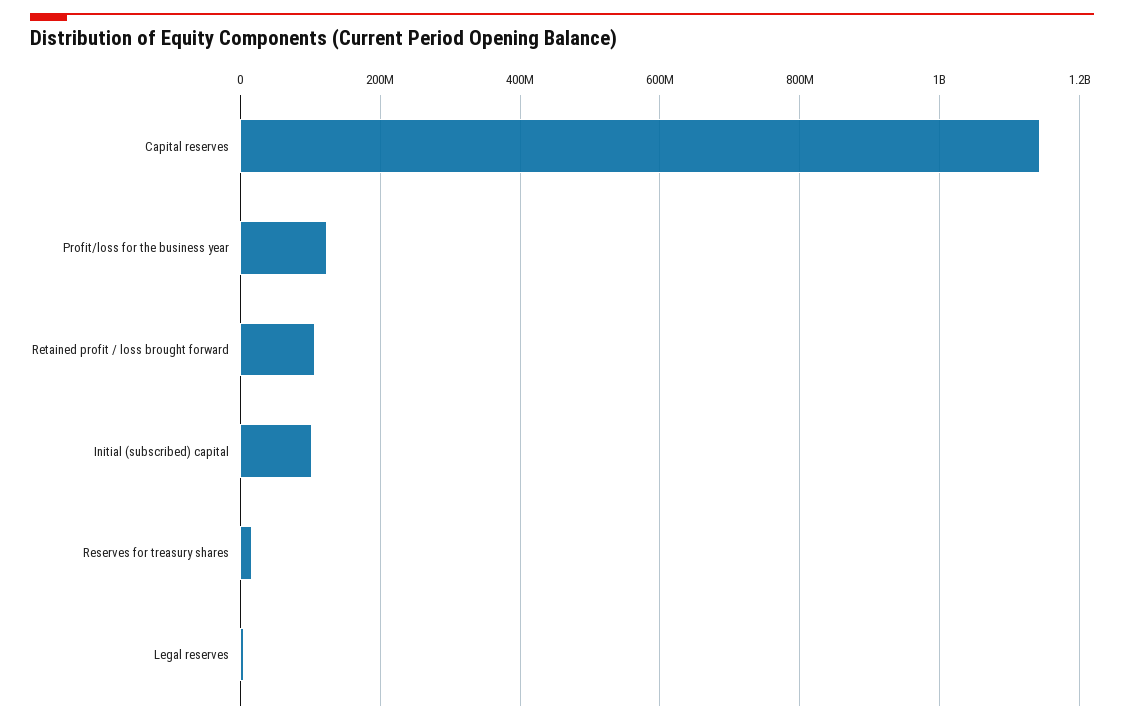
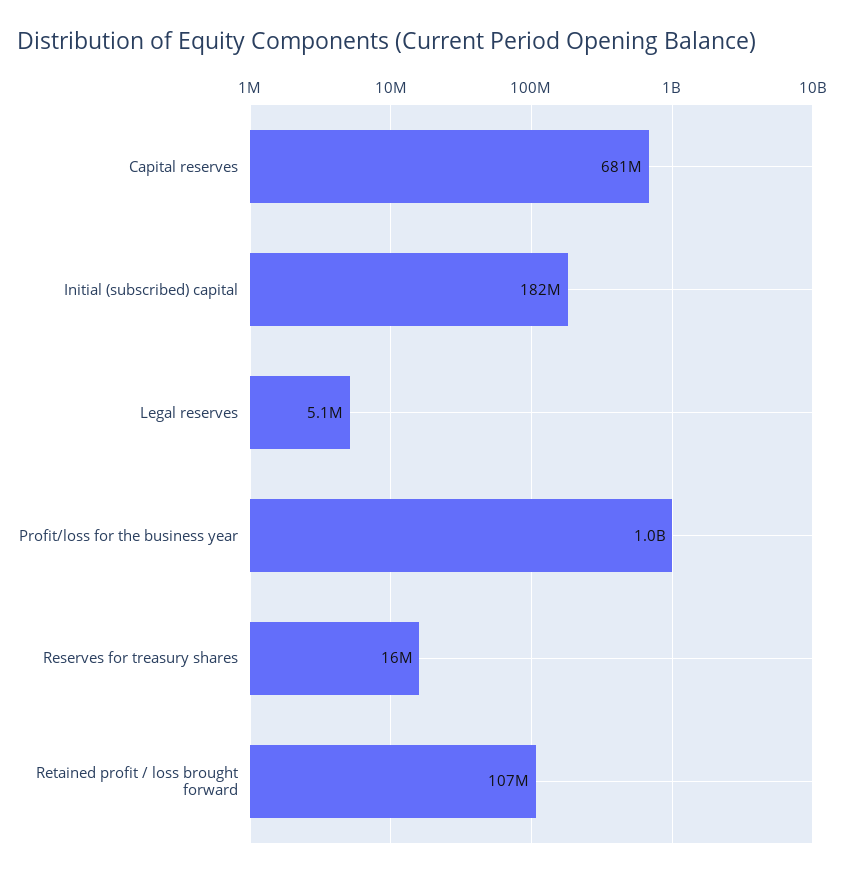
  {
-   "Capital reserves": 1140000000,
+   "Capital reserves": 681000000,
-   "Profit/loss for the business year": 120000000,
+   "Profit/loss for the business year": 1000000000,
    "Retained profit / loss brought forward": 107000000,
-   "Initial (subscribed) capital": 100000000,
+   "Initial (subscribed) capital": 182000000,
    "Reserves for treasury shares": 16000000,
    "Legal reserves": 5100000
  }

